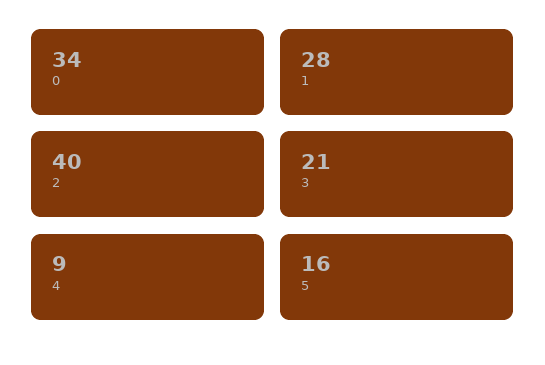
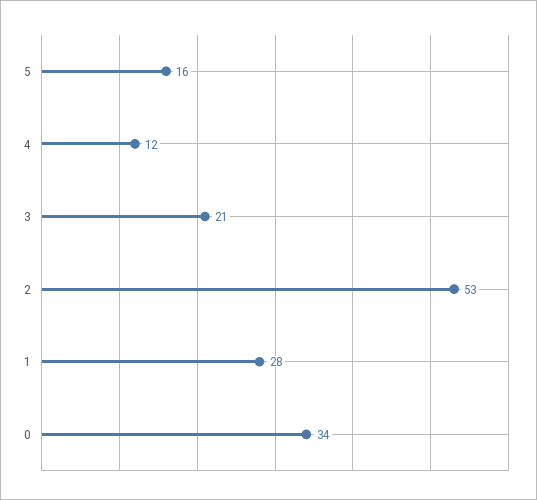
  {
    "0": 34,
    "1": 28,
-   "2": 40,
+   "2": 53,
    "3": 21,
-   "4": 9,
+   "4": 12,
    "5": 16
  }

